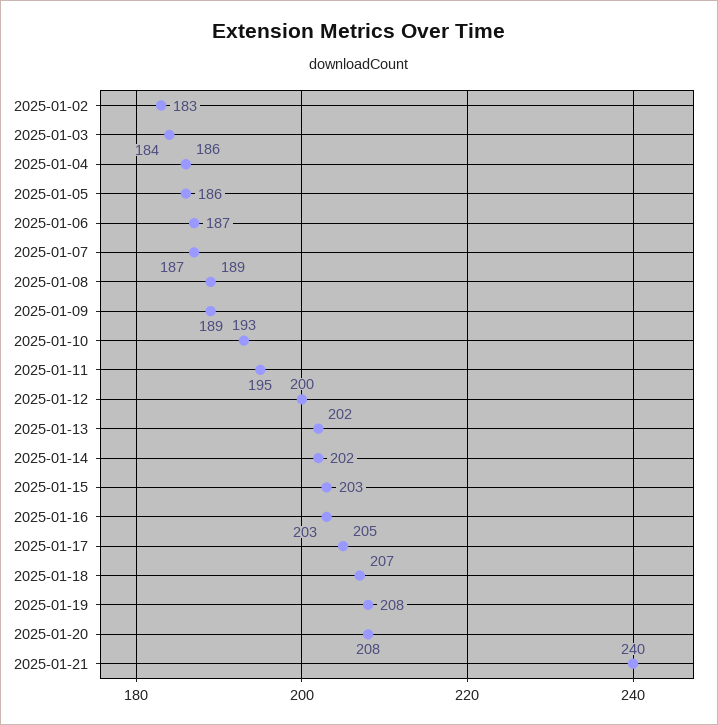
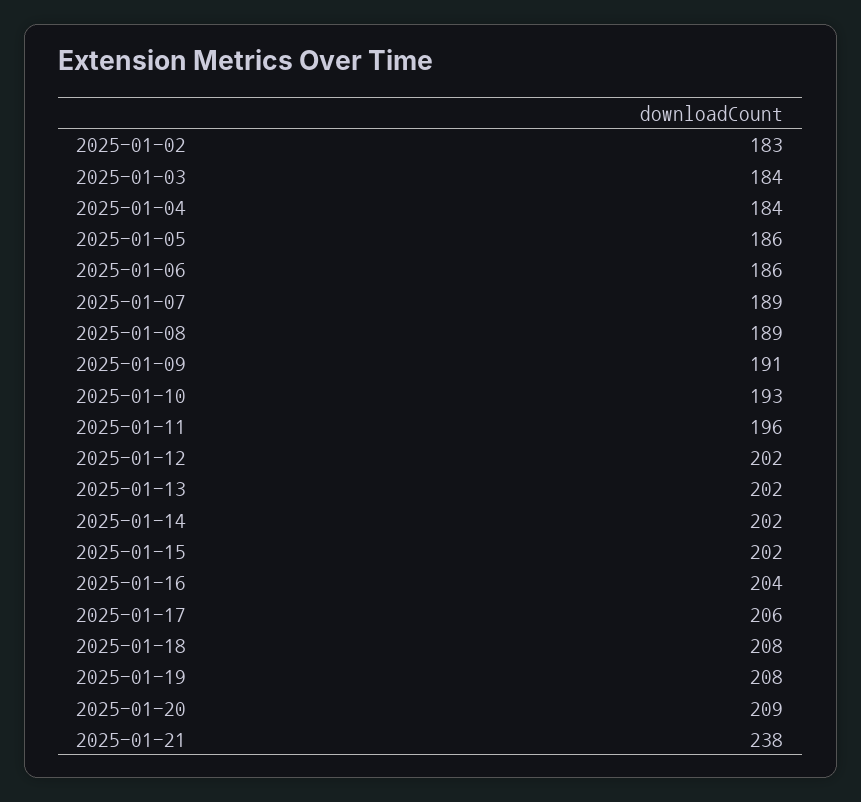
  {
    "2025-01-02": 183,
    "2025-01-03": 184,
-   "2025-01-04": 186,
+   "2025-01-04": 184,
    "2025-01-05": 186,
-   "2025-01-06": 187,
+   "2025-01-06": 186,
-   "2025-01-07": 187,
+   "2025-01-07": 189,
    "2025-01-08": 189,
-   "2025-01-09": 189,
+   "2025-01-09": 191,
    "2025-01-10": 193,
-   "2025-01-11": 195,
+   "2025-01-11": 196,
-   "2025-01-12": 200,
+   "2025-01-12": 202,
    "2025-01-13": 202,
    "2025-01-14": 202,
-   "2025-01-15": 203,
+   "2025-01-15": 202,
-   "2025-01-16": 203,
+   "2025-01-16": 204,
-   "2025-01-17": 205,
+   "2025-01-17": 206,
-   "2025-01-18": 207,
+   "2025-01-18": 208,
    "2025-01-19": 208,
-   "2025-01-20": 208,
+   "2025-01-20": 209,
-   "2025-01-21": 240
+   "2025-01-21": 238
  }

